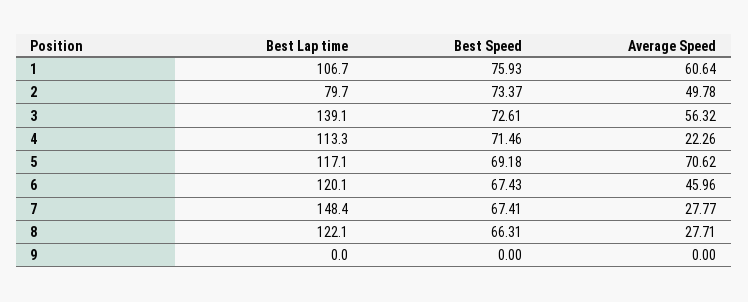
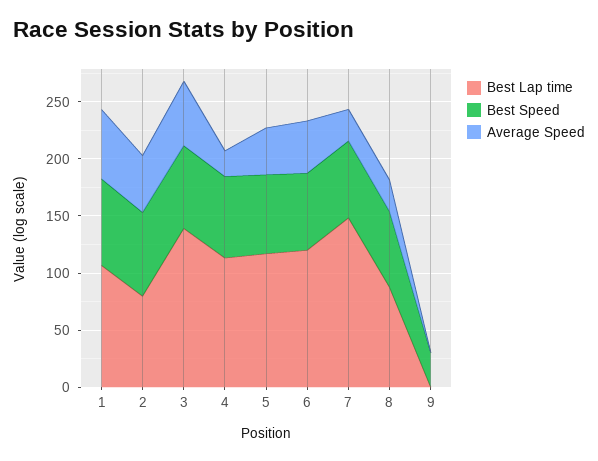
  {
    "Best Lap time": {
      "1": 106.7,
      "2": 79.7,
      "3": 139.1,
      "4": 113.3,
      "5": 117.1,
      "6": 120.1,
      "7": 148.4,
-     "8": 122.1,
+     "8": 90,
      "9": 0
    },
    "Best Speed": {
      "1": 75.93,
      "2": 73.37,
      "3": 72.61,
      "4": 71.46,
      "5": 69.18,
      "6": 67.43,
      "7": 67.41,
      "8": 66.31,
-     "9": 0
+     "9": 30
    },
    "Average Speed": {
      "1": 60.64,
      "2": 49.78,
      "3": 56.32,
      "4": 22.26,
-     "5": 70.62,
+     "5": 40,
      "6": 45.96,
      "7": 27.77,
      "8": 27.71,
      "9": 0
    }
  }

